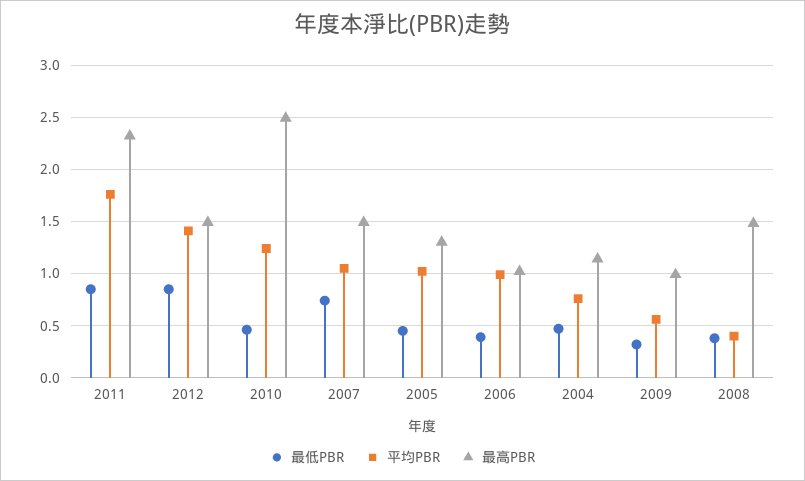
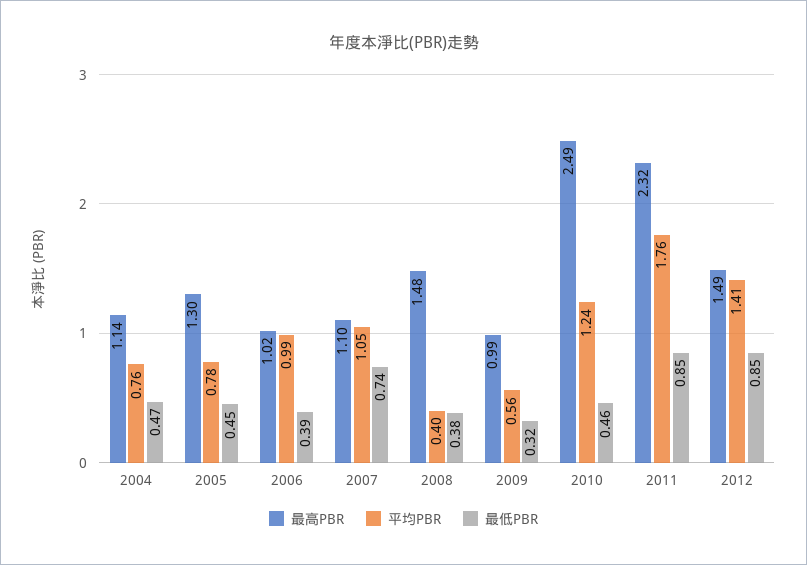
  {
    "最低PBR": {
      "2011": 0.85,
      "2012": 0.85,
      "2010": 0.46,
      "2007": 0.74,
      "2005": 0.45,
      "2006": 0.39,
      "2004": 0.47,
      "2009": 0.32,
      "2008": 0.38
    },
    "平均PBR": {
      "2011": 1.76,
      "2012": 1.41,
      "2010": 1.24,
      "2007": 1.05,
-     "2005": 1,
+     "2005": 0.78,
      "2006": 0.99,
      "2004": 0.76,
      "2009": 0.56,
      "2008": 0.4
    },
    "最高PBR": {
      "2011": 2.32,
      "2012": 1.49,
      "2010": 2.49,
-     "2007": 1.5,
+     "2007": 1.1,
      "2005": 1.3,
      "2006": 1.02,
      "2004": 1.14,
      "2009": 0.99,
      "2008": 1.48
    }
  }

